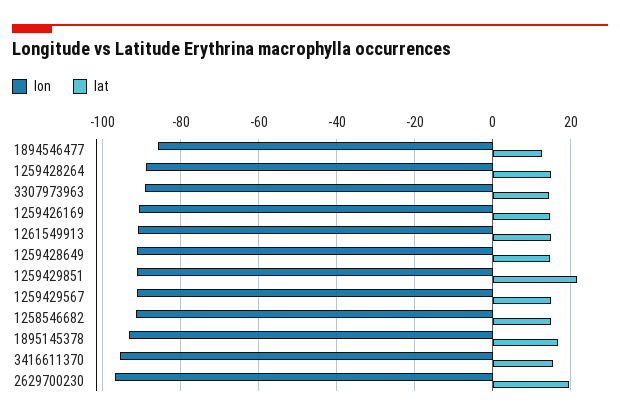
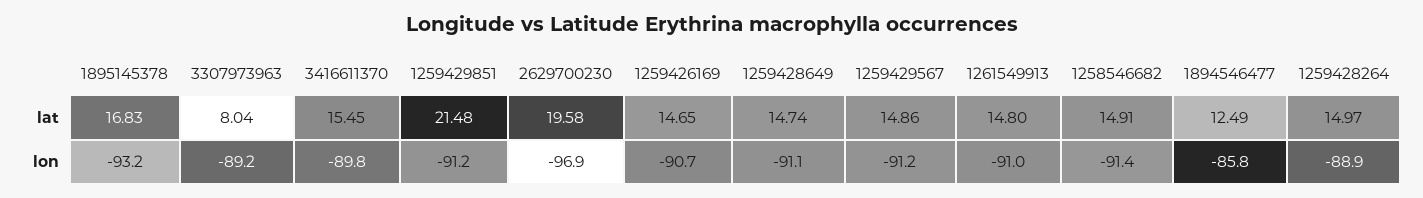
  {
    "lon": {
      "1894546477": -85.8,
      "1259428264": -88.9,
      "3307973963": -89.2,
      "1259426169": -90.7,
      "1261549913": -91,
      "1259428649": -91.1,
      "1259429851": -91.2,
      "1259429567": -91.2,
      "1258546682": -91.4,
      "1895145378": -93.2,
-     "3416611370": -96,
+     "3416611370": -89.8,
      "2629700230": -96.9
    },
    "lat": {
      "1894546477": 12.49,
      "1259428264": 14.97,
-     "3307973963": 14,
+     "3307973963": 8.04,
      "1259426169": 14.65,
      "1261549913": 14.8,
      "1259428649": 14.74,
      "1259429851": 21.48,
      "1259429567": 14.86,
      "1258546682": 14.91,
      "1895145378": 16.83,
      "3416611370": 15.45,
      "2629700230": 19.58
    }
  }

